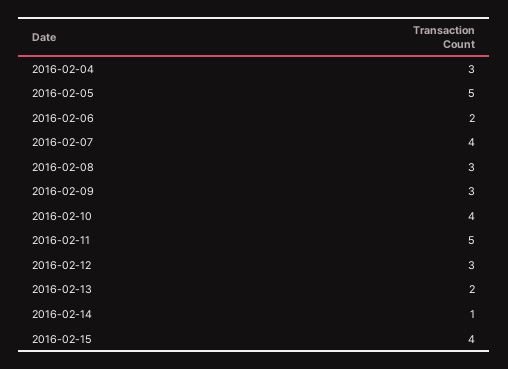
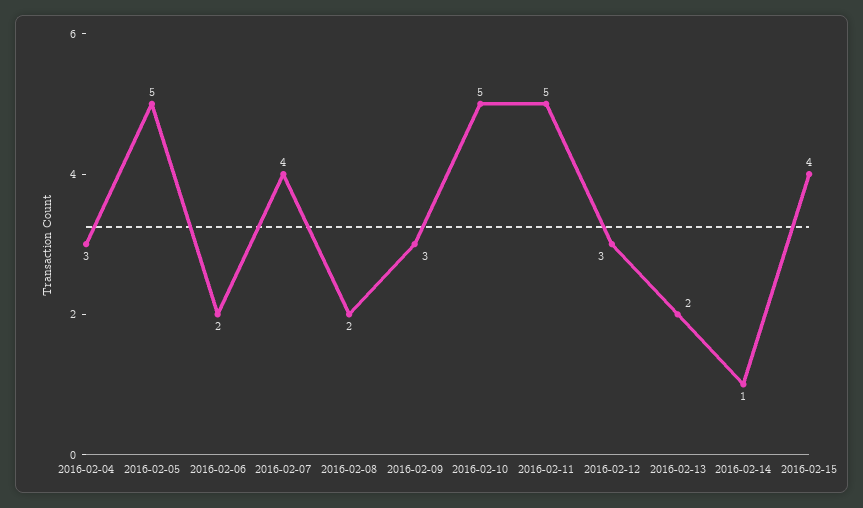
  {
    "2016-02-04": 3,
    "2016-02-05": 5,
    "2016-02-06": 2,
    "2016-02-07": 4,
-   "2016-02-08": 3,
+   "2016-02-08": 2,
    "2016-02-09": 3,
-   "2016-02-10": 4,
+   "2016-02-10": 5,
    "2016-02-11": 5,
    "2016-02-12": 3,
    "2016-02-13": 2,
    "2016-02-14": 1,
    "2016-02-15": 4
  }

